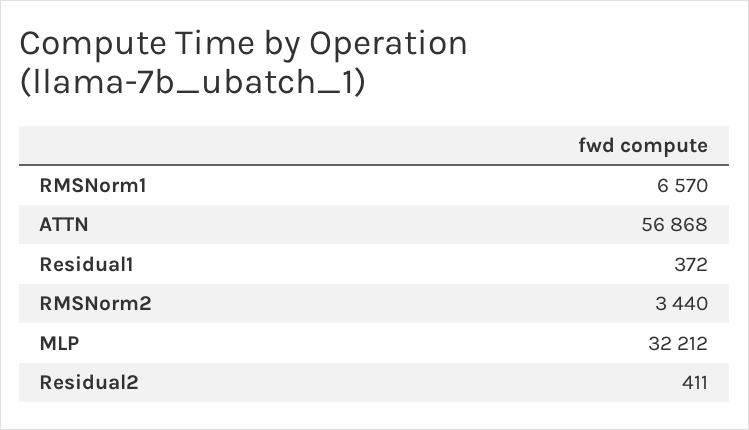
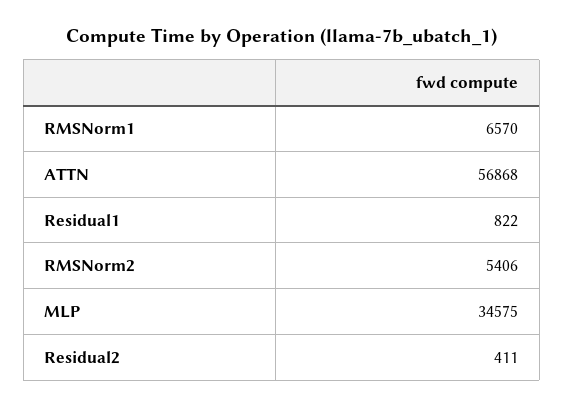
  {
    "RMSNorm1": 6570,
    "ATTN": 56868,
-   "Residual1": 372,
+   "Residual1": 822,
-   "RMSNorm2": 3440,
+   "RMSNorm2": 5406,
-   "MLP": 32212,
+   "MLP": 34575,
    "Residual2": 411
  }

